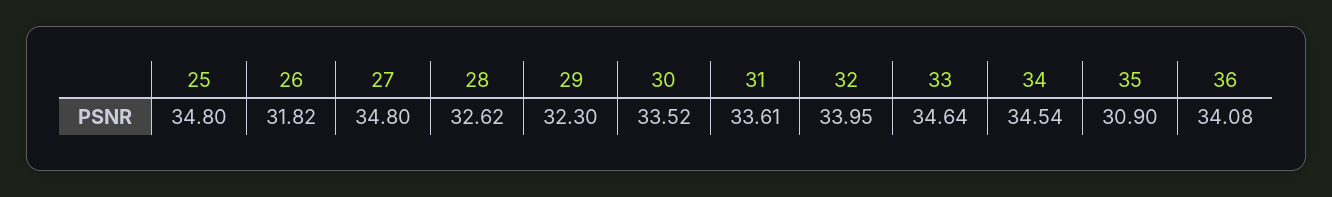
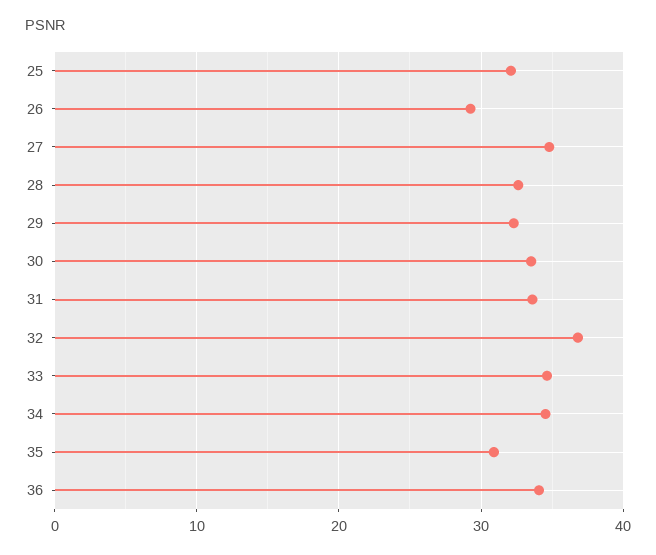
  {
-   "25": 34.8,
+   "25": 32,
-   "26": 31.82,
+   "26": 29,
    "27": 34.8,
    "28": 32.62,
    "29": 32.3,
    "30": 33.52,
    "31": 33.61,
-   "32": 33.95,
+   "32": 37,
    "33": 34.64,
    "34": 34.54,
    "35": 30.9,
    "36": 34.08
  }

